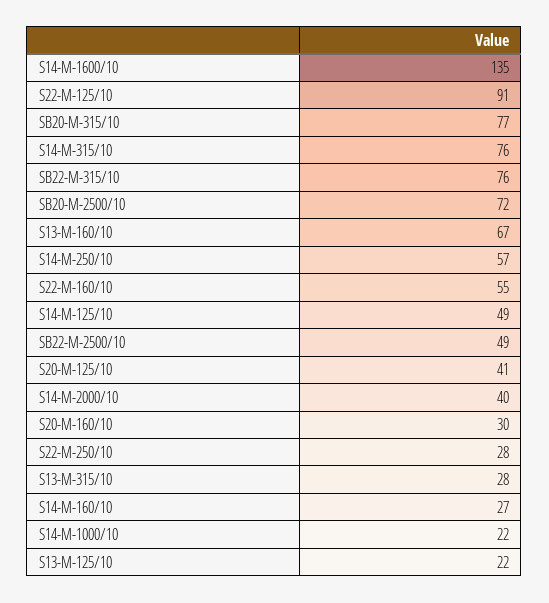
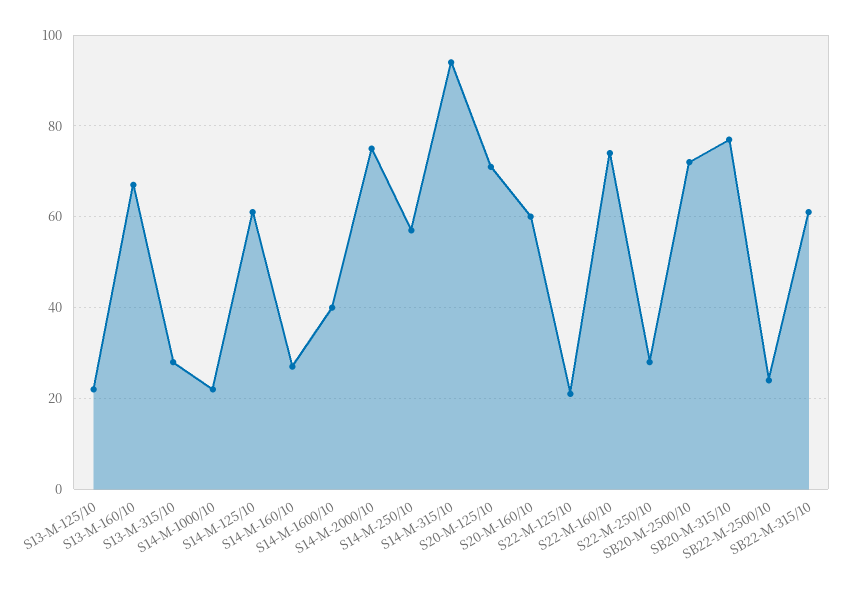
  {
-   "S14-M-1600/10": 135,
+   "S14-M-1600/10": 40,
-   "S22-M-125/10": 91,
+   "S22-M-125/10": 20,
    "SB20-M-315/10": 77,
-   "S14-M-315/10": 76,
+   "S14-M-315/10": 95,
-   "SB22-M-315/10": 76,
+   "SB22-M-315/10": 60,
    "SB20-M-2500/10": 72,
    "S13-M-160/10": 67,
    "S14-M-250/10": 57,
-   "S22-M-160/10": 55,
+   "S22-M-160/10": 75,
-   "S14-M-125/10": 49,
+   "S14-M-125/10": 60,
-   "SB22-M-2500/10": 49,
+   "SB22-M-2500/10": 25,
-   "S20-M-125/10": 41,
+   "S20-M-125/10": 70,
-   "S14-M-2000/10": 40,
+   "S14-M-2000/10": 75,
-   "S20-M-160/10": 30,
+   "S20-M-160/10": 60,
    "S22-M-250/10": 28,
    "S13-M-315/10": 28,
    "S14-M-160/10": 27,
    "S14-M-1000/10": 22,
    "S13-M-125/10": 22
  }

